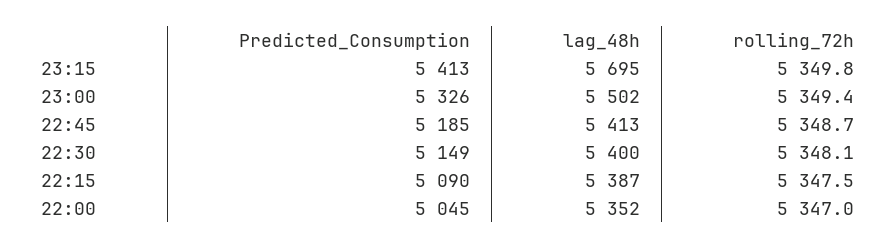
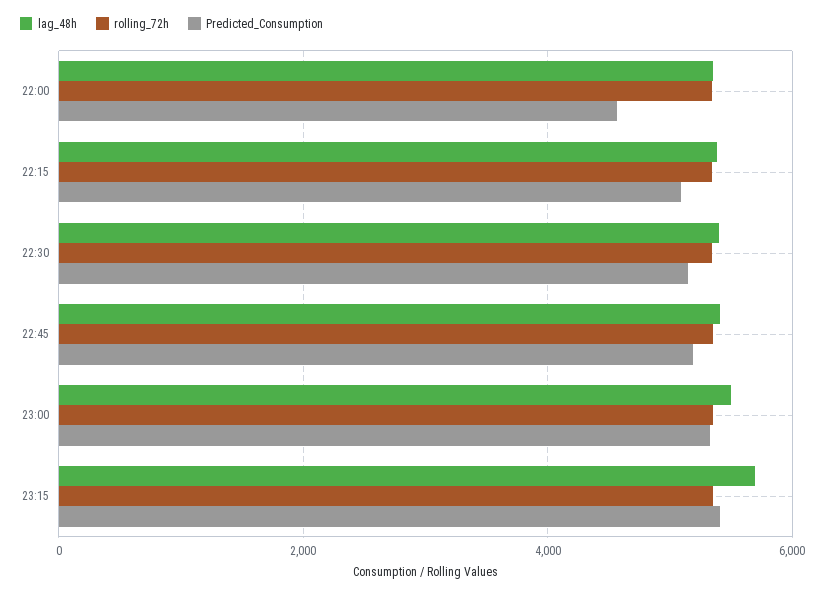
  {
    "Predicted_Consumption": {
      "23:15": 5413,
      "23:00": 5326,
      "22:45": 5185,
      "22:30": 5149,
      "22:15": 5090,
-     "22:00": 5045
+     "22:00": 4600
    },
    "lag_48h": {
      "23:15": 5695,
      "23:00": 5502,
      "22:45": 5413,
      "22:30": 5400,
      "22:15": 5387,
      "22:00": 5352
    },
    "rolling_72h": {
      "23:15": 5349.8,
      "23:00": 5349.4,
      "22:45": 5348.7,
      "22:30": 5348.1,
      "22:15": 5347.5,
      "22:00": 5347
    }
  }

